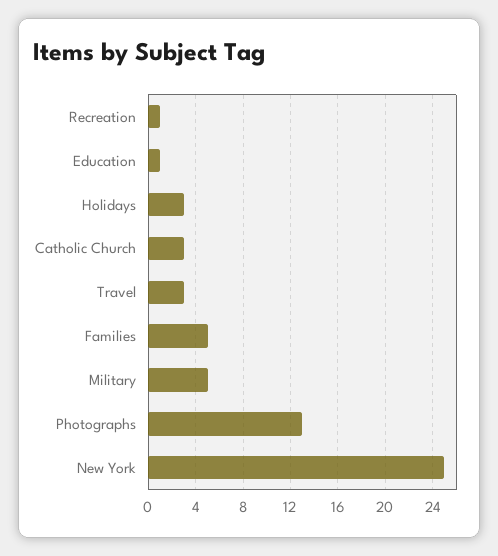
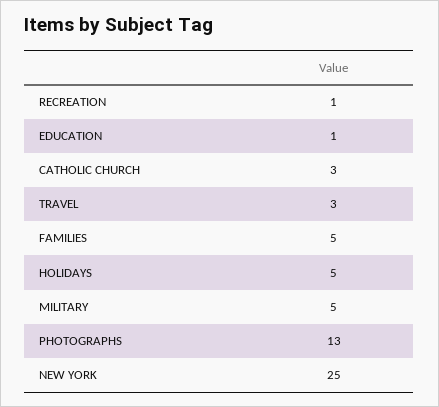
  {
    "Recreation": 1,
    "Education": 1,
-   "Holidays": 3,
+   "Holidays": 5,
    "Catholic Church": 3,
    "Travel": 3,
    "Families": 5,
    "Military": 5,
    "Photographs": 13,
    "New York": 25
  }

